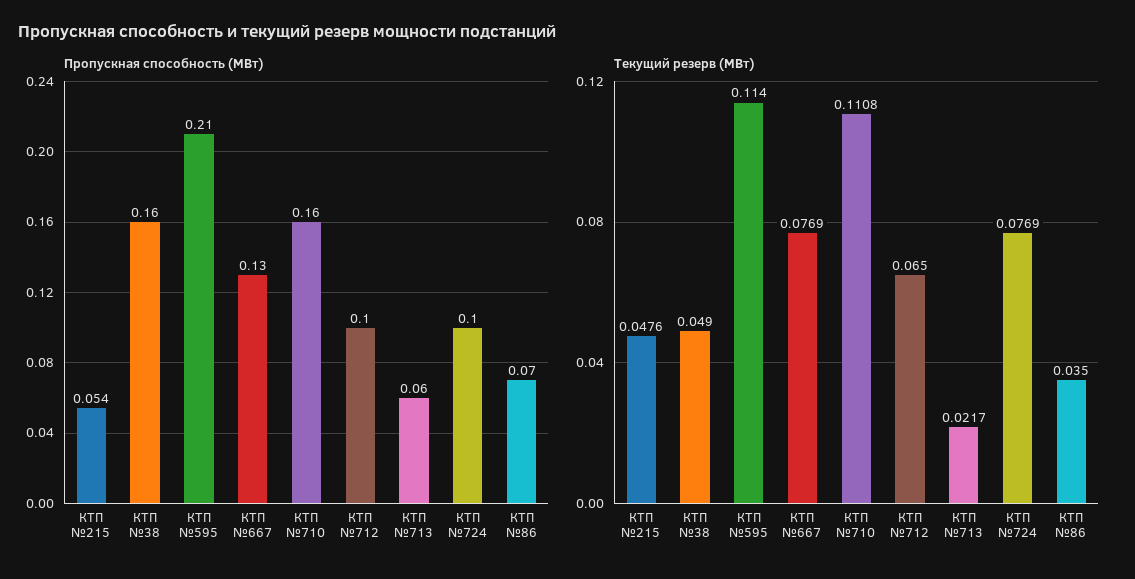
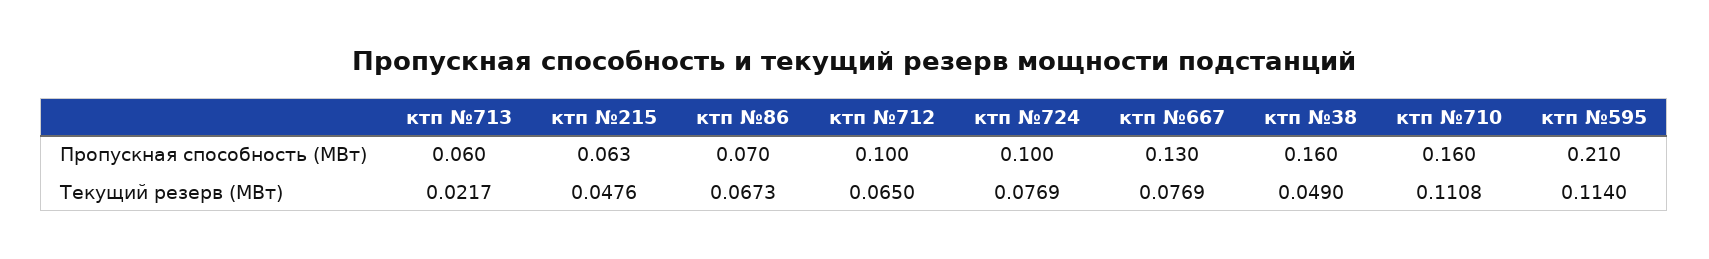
  {
    "Пропускная способность (МВт)": {
-     "КТП №215": 0.054,
+     "КТП №215": 0.063,
      "КТП №38": 0.16,
      "КТП №595": 0.21,
      "КТП №667": 0.13,
      "КТП №710": 0.16,
      "КТП №712": 0.1,
      "КТП №713": 0.06,
      "КТП №724": 0.1,
      "КТП №86": 0.07
    },
    "Текущий резерв (МВт)": {
      "КТП №215": 0.0476,
      "КТП №38": 0.049,
      "КТП №595": 0.114,
      "КТП №667": 0.0769,
      "КТП №710": 0.1108,
      "КТП №712": 0.065,
      "КТП №713": 0.0217,
      "КТП №724": 0.0769,
-     "КТП №86": 0.035
+     "КТП №86": 0.0673
    }
  }

